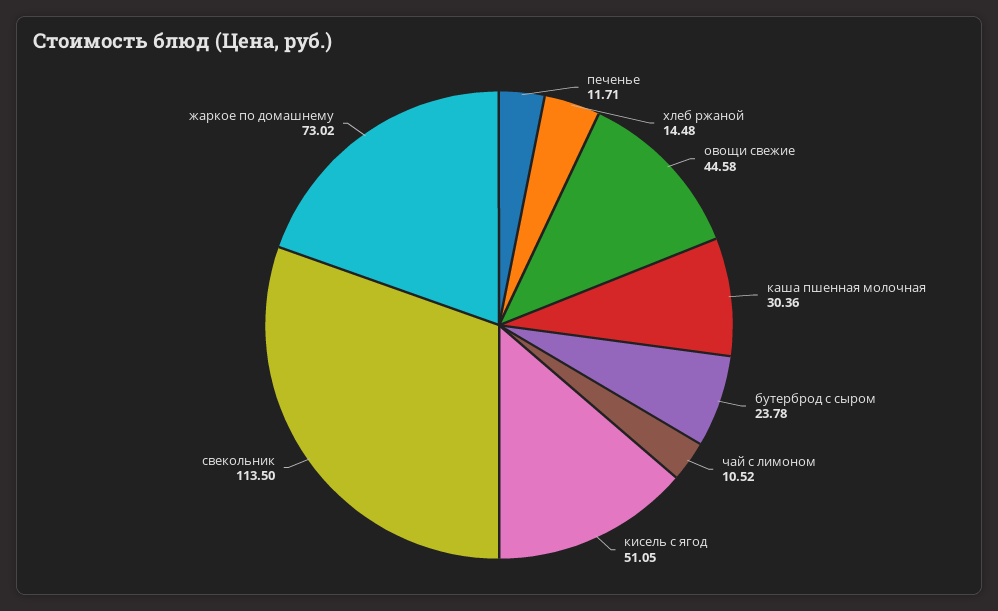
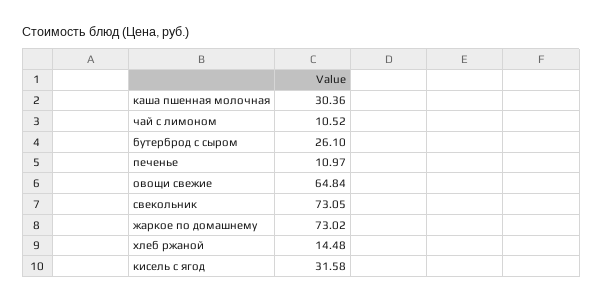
  {
-   "печенье": 11.71,
+   "печенье": 10.97,
    "хлеб ржаной": 14.48,
-   "овощи свежие": 44.58,
+   "овощи свежие": 64.84,
    "каша пшенная молочная": 30.36,
-   "бутерброд с сыром": 23.78,
+   "бутерброд с сыром": 26.1,
    "чай с лимоном": 10.52,
-   "кисель с ягод": 51.05,
+   "кисель с ягод": 31.58,
-   "свекольник": 113.5,
+   "свекольник": 73.05,
    "жаркое по домашнему": 73.02
  }

